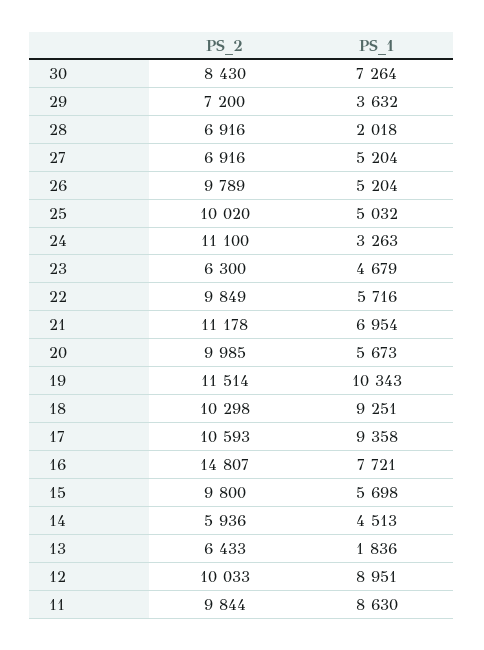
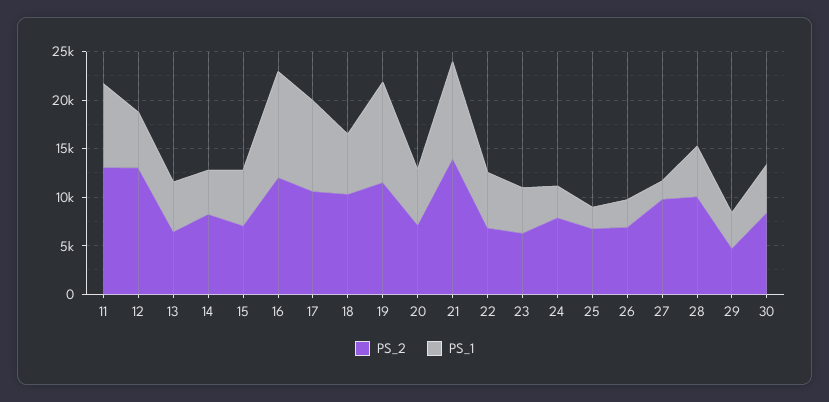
  {
    "PS_2": {
      "30": 8430,
-     "29": 7200,
+     "29": 5000,
-     "28": 6916,
+     "28": 10000,
-     "27": 6916,
+     "27": 10000,
-     "26": 9789,
+     "26": 7000,
-     "25": 10020,
+     "25": 7000,
-     "24": 11100,
+     "24": 8000,
      "23": 6300,
-     "22": 9849,
+     "22": 7000,
-     "21": 11178,
+     "21": 14000,
-     "20": 9985,
+     "20": 7000,
      "19": 11514,
      "18": 10298,
      "17": 10593,
-     "16": 14807,
+     "16": 12000,
-     "15": 9800,
+     "15": 7000,
-     "14": 5936,
+     "14": 8000,
      "13": 6433,
-     "12": 10033,
+     "12": 13000,
-     "11": 9844
+     "11": 13000
    },
    "PS_1": {
-     "30": 7264,
+     "30": 5000,
      "29": 3632,
-     "28": 2018,
+     "28": 5000,
-     "27": 5204,
+     "27": 2000,
-     "26": 5204,
+     "26": 3000,
-     "25": 5032,
+     "25": 2000,
      "24": 3263,
      "23": 4679,
      "22": 5716,
-     "21": 6954,
+     "21": 10000,
      "20": 5673,
      "19": 10343,
-     "18": 9251,
+     "18": 6000,
      "17": 9358,
-     "16": 7721,
+     "16": 11000,
      "15": 5698,
      "14": 4513,
-     "13": 1836,
+     "13": 5000,
-     "12": 8951,
+     "12": 6000,
      "11": 8630
    }
  }

